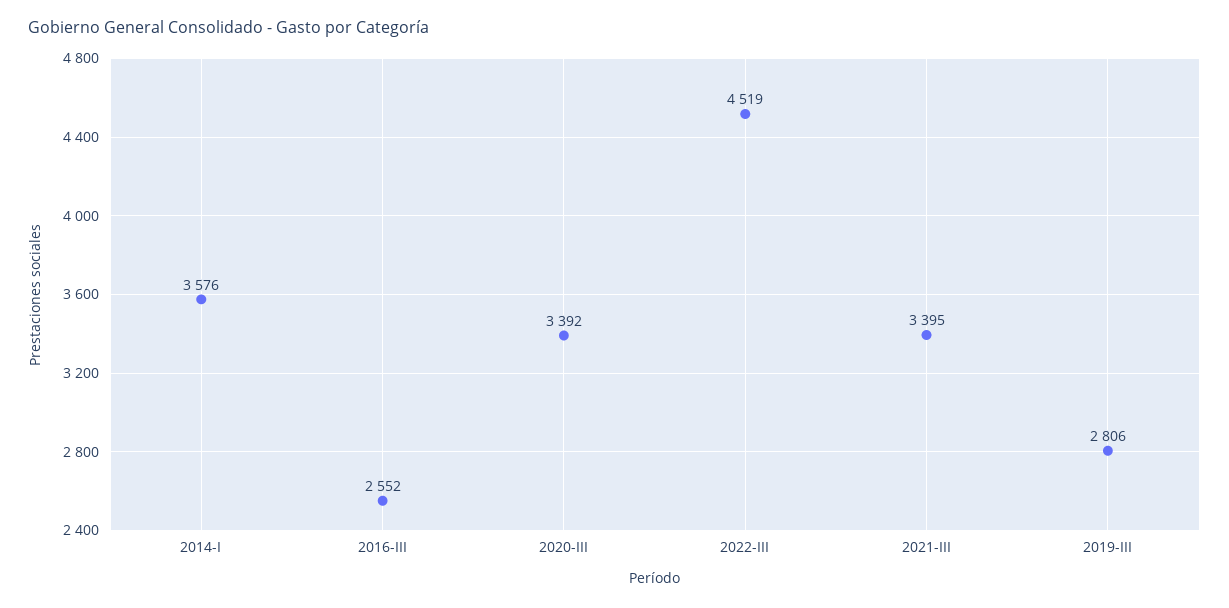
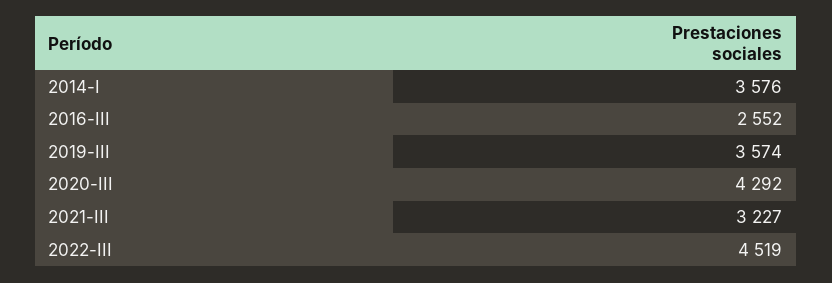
  {
    "2014-I": 3576,
    "2016-III": 2552,
-   "2020-III": 3392,
+   "2020-III": 4292,
    "2022-III": 4519,
-   "2021-III": 3395,
+   "2021-III": 3227,
-   "2019-III": 2806
+   "2019-III": 3574
  }

